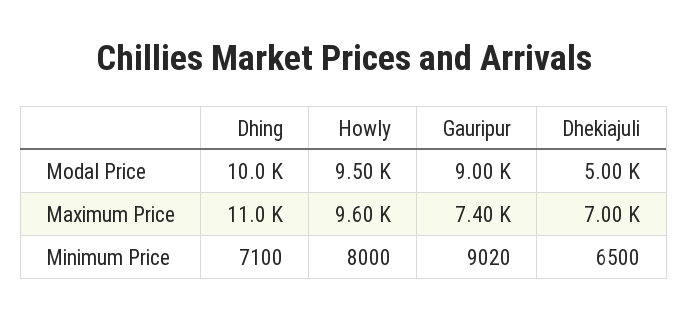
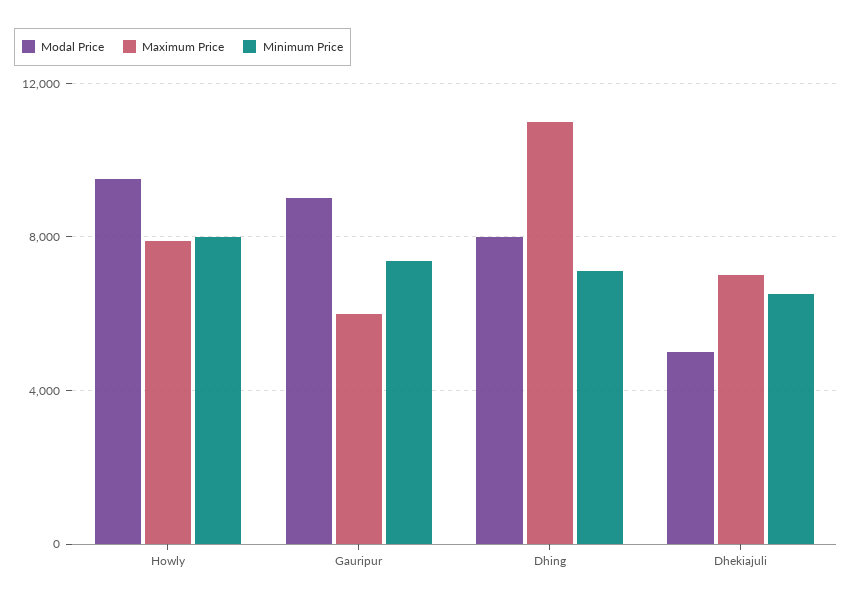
  {
    "Modal Price": {
-     "Dhing": 10000,
+     "Dhing": 8000,
      "Howly": 9500,
      "Gauripur": 9000,
      "Dhekiajuli": 5000
    },
    "Maximum Price": {
      "Dhing": 11000,
-     "Howly": 9600,
+     "Howly": 8000,
-     "Gauripur": 7400,
+     "Gauripur": 6000,
      "Dhekiajuli": 7000
    },
    "Minimum Price": {
      "Dhing": 7100,
      "Howly": 8000,
-     "Gauripur": 9020,
+     "Gauripur": 7500,
      "Dhekiajuli": 6500
    }
  }

